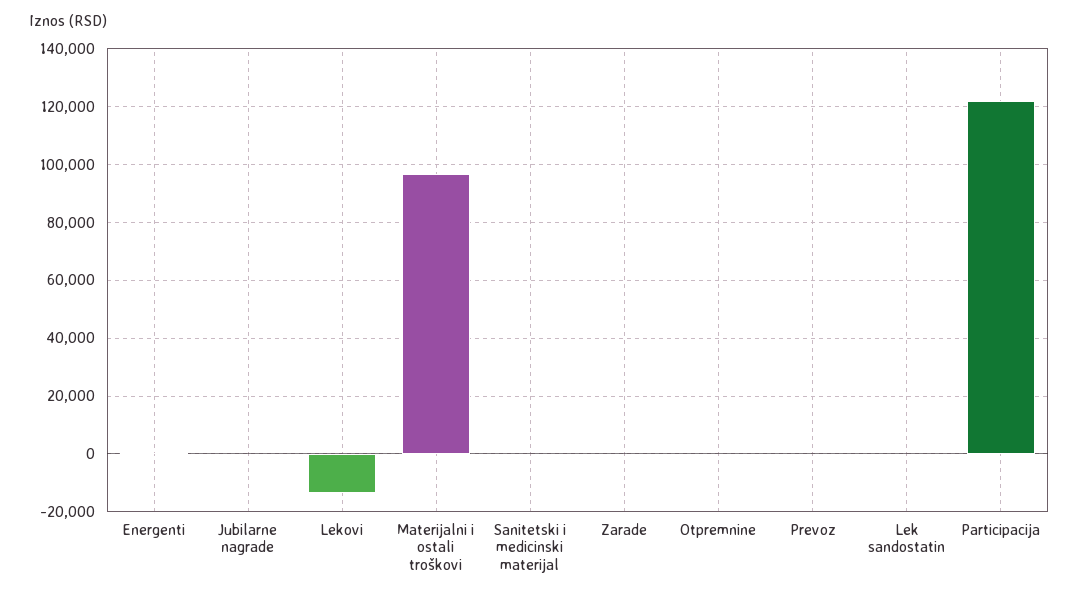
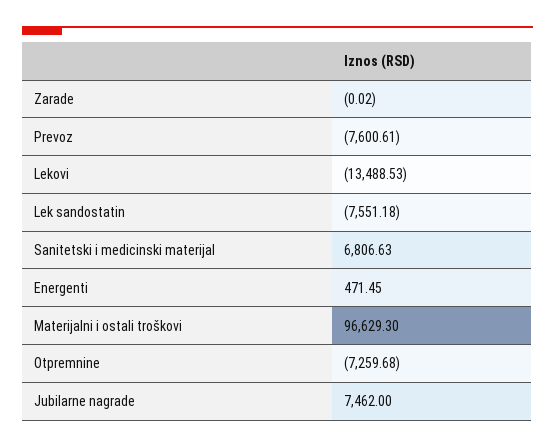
  {
    "Energenti": 471.45,
-   "Jubilarne nagrade": 0,
+   "Jubilarne nagrade": 7462,
    "Lekovi": -13488.53,
    "Materijalni i ostali troškovi": 96629.3,
-   "Sanitetski i medicinski materijal": 0,
+   "Sanitetski i medicinski materijal": 6806.63,
    "Zarade": -0.02,
-   "Otpremnine": 0,
+   "Otpremnine": -7259.68,
-   "Prevoz": 0,
+   "Prevoz": -7600.61,
-   "Lek sandostatin": 0,
+   "Lek sandostatin": -7551.18
-   "Participacija": 122500
  }

